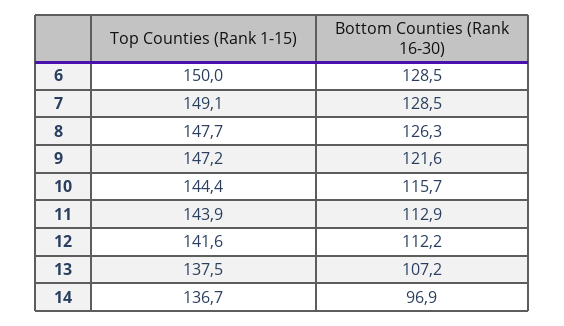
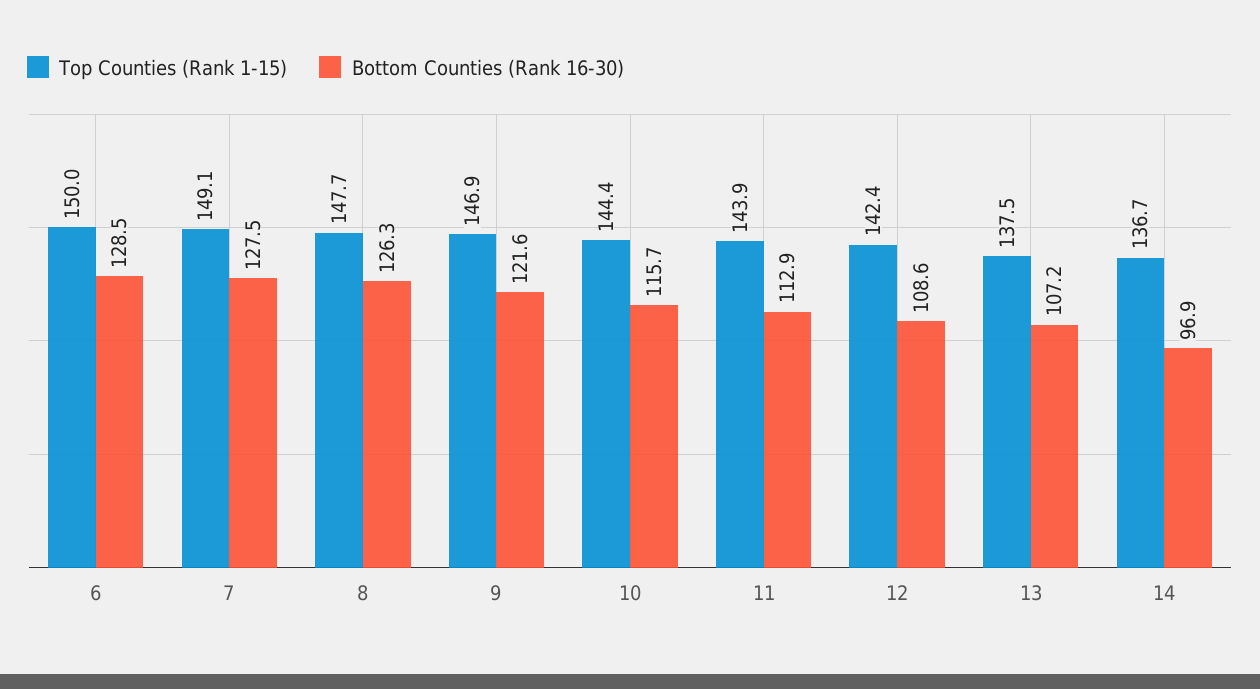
  {
    "Top Counties (Rank 1-15)": {
      "6": 150,
      "7": 149.1,
      "8": 147.7,
-     "9": 147.2,
+     "9": 146.9,
      "10": 144.4,
      "11": 143.9,
-     "12": 141.6,
+     "12": 142.4,
      "13": 137.5,
      "14": 136.7
    },
    "Bottom Counties (Rank 16-30)": {
      "6": 128.5,
-     "7": 128.5,
+     "7": 127.5,
      "8": 126.3,
      "9": 121.6,
      "10": 115.7,
      "11": 112.9,
-     "12": 112.2,
+     "12": 108.6,
      "13": 107.2,
      "14": 96.9
    }
  }

